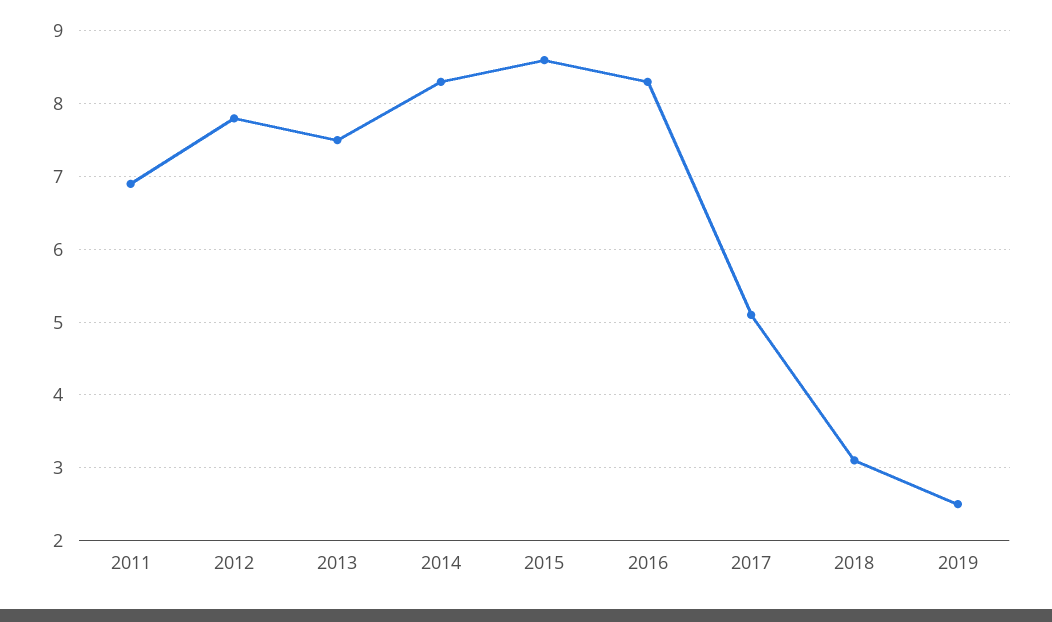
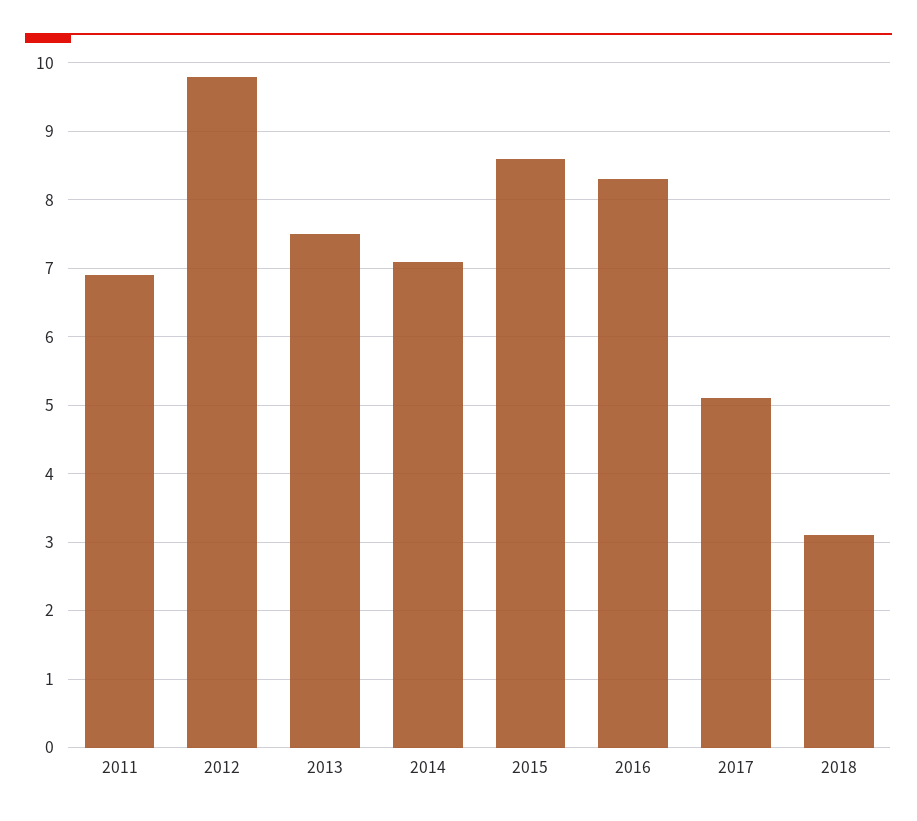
  {
    "2011": 6.9,
-   "2012": 7.8,
+   "2012": 9.8,
    "2013": 7.5,
-   "2014": 8.3,
+   "2014": 7.1,
    "2015": 8.6,
    "2016": 8.3,
    "2017": 5.1,
-   "2018": 3.1,
+   "2018": 3.1
-   "2019": 2.5
  }

